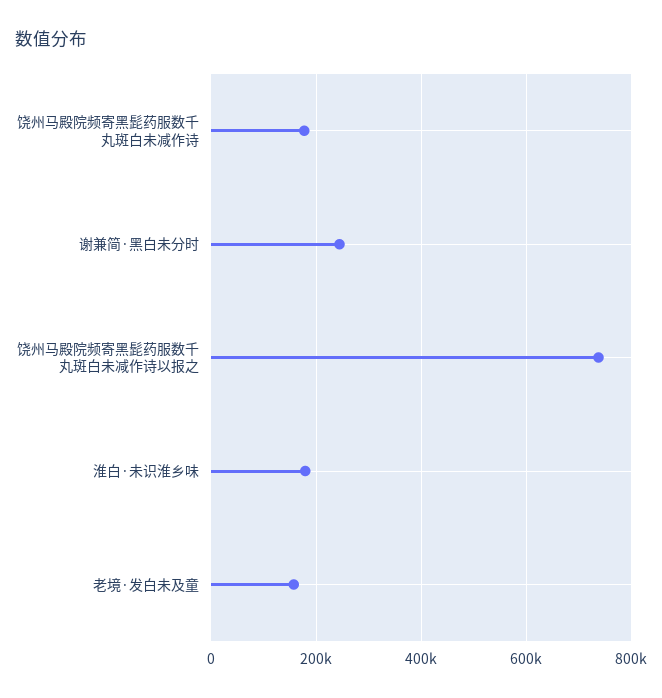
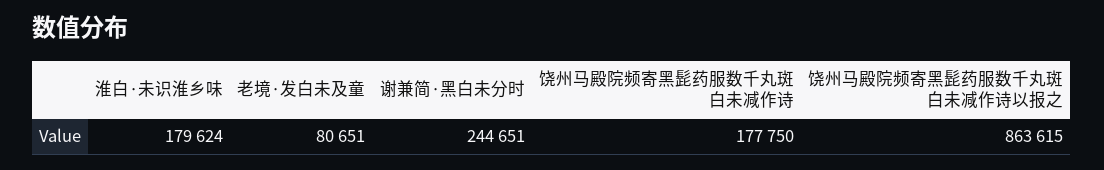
  {
    "饶州马殿院频寄黑髭药服数千丸斑白未减作诗": 177750,
    "谢兼简·黑白未分时": 244651,
-   "饶州马殿院频寄黑髭药服数千丸斑白未减作诗以报之": 740000,
+   "饶州马殿院频寄黑髭药服数千丸斑白未减作诗以报之": 863615,
    "淮白·未识淮乡味": 179624,
-   "老境·发白未及童": 160000
+   "老境·发白未及童": 80651
  }

